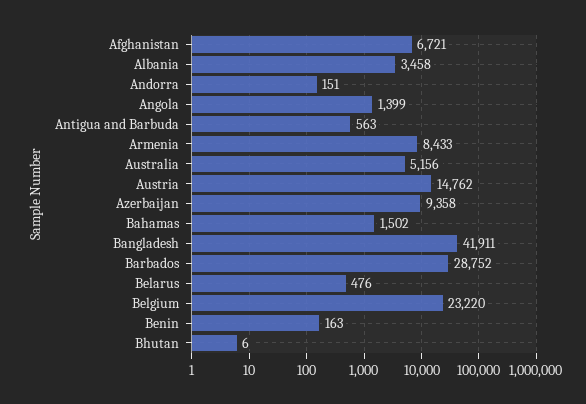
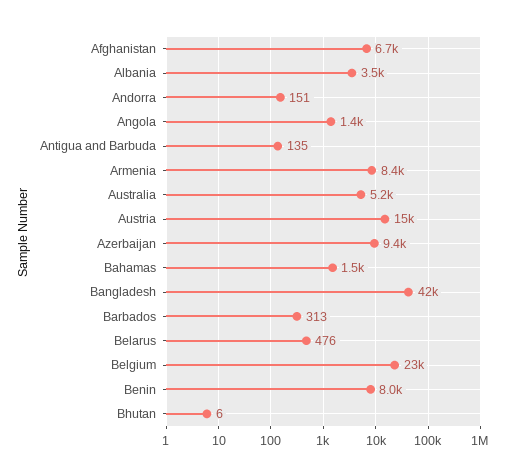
  {
    "Afghanistan": 6721,
    "Albania": 3458,
    "Andorra": 151,
    "Angola": 1399,
-   "Antigua and Barbuda": 563,
+   "Antigua and Barbuda": 135,
    "Armenia": 8433,
    "Australia": 5156,
    "Austria": 14762,
    "Azerbaijan": 9358,
    "Bahamas": 1502,
    "Bangladesh": 41911,
-   "Barbados": 28752,
+   "Barbados": 313,
    "Belarus": 476,
    "Belgium": 23220,
-   "Benin": 163,
+   "Benin": 8000,
    "Bhutan": 6
  }

